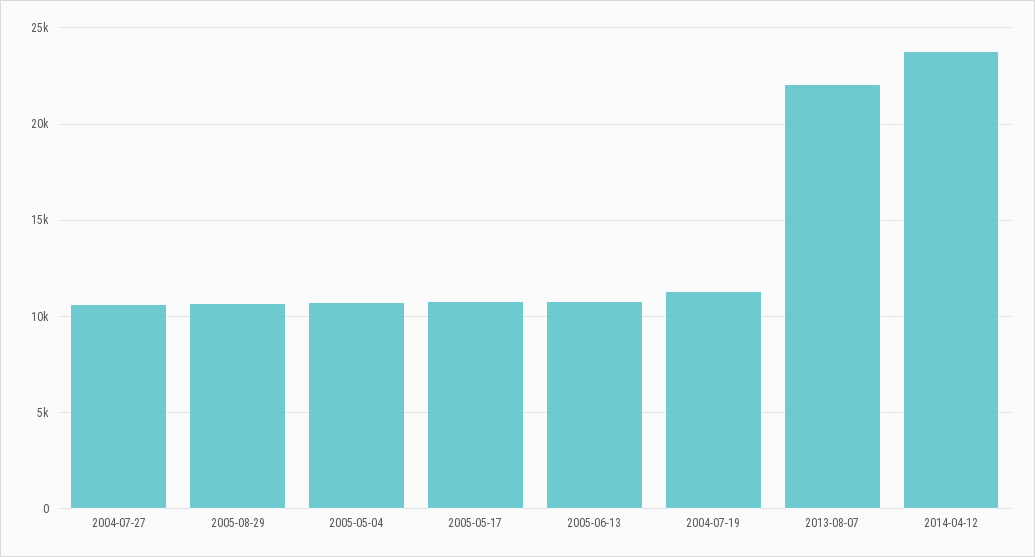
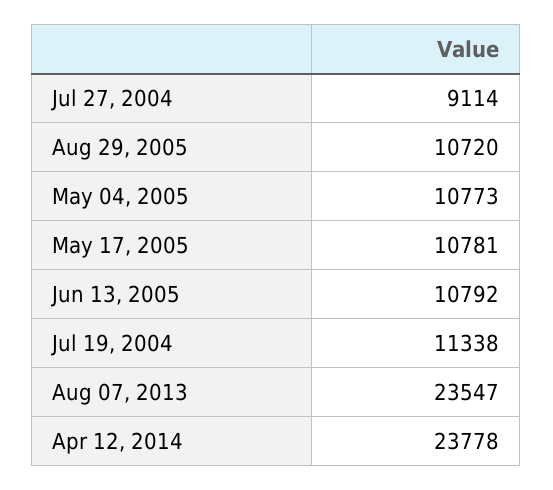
  {
-   "2004-07-27": 10500,
+   "2004-07-27": 9114,
    "2005-08-29": 10720,
    "2005-05-04": 10773,
    "2005-05-17": 10781,
    "2005-06-13": 10792,
    "2004-07-19": 11338,
-   "2013-08-07": 22000,
+   "2013-08-07": 23547,
    "2014-04-12": 23778
  }

